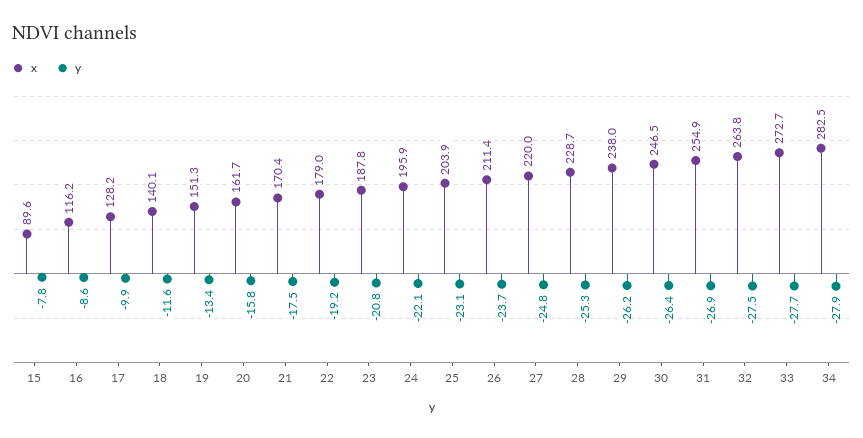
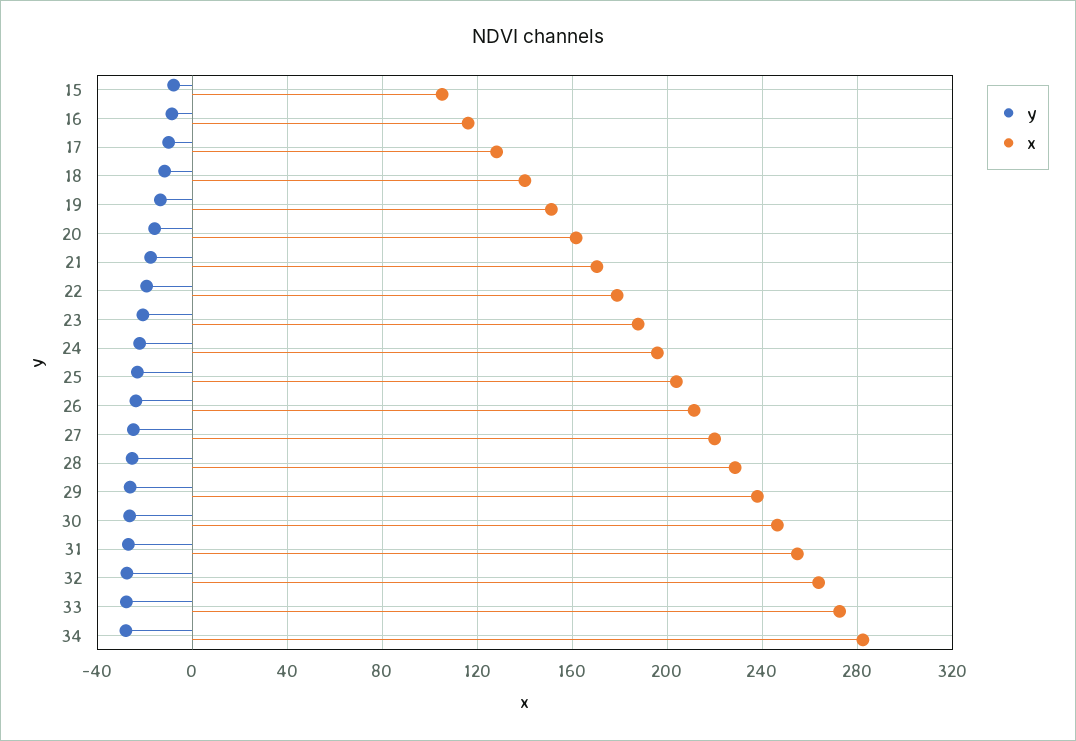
  {
    "x": {
-     "15": 89.6,
+     "15": 105,
      "16": 116.2,
      "17": 128.2,
      "18": 140.1,
      "19": 151.3,
      "20": 161.7,
      "21": 170.4,
      "22": 179,
      "23": 187.8,
      "24": 195.9,
      "25": 203.9,
      "26": 211.4,
      "27": 220,
      "28": 228.7,
      "29": 238,
      "30": 246.5,
      "31": 254.9,
      "32": 263.8,
      "33": 272.7,
      "34": 282.5
    },
    "y": {
      "15": -7.8,
      "16": -8.6,
      "17": -9.9,
      "18": -11.6,
      "19": -13.4,
      "20": -15.8,
      "21": -17.5,
      "22": -19.2,
      "23": -20.8,
      "24": -22.1,
      "25": -23.1,
      "26": -23.7,
      "27": -24.8,
      "28": -25.3,
      "29": -26.2,
      "30": -26.4,
      "31": -26.9,
      "32": -27.5,
      "33": -27.7,
      "34": -27.9
    }
  }

